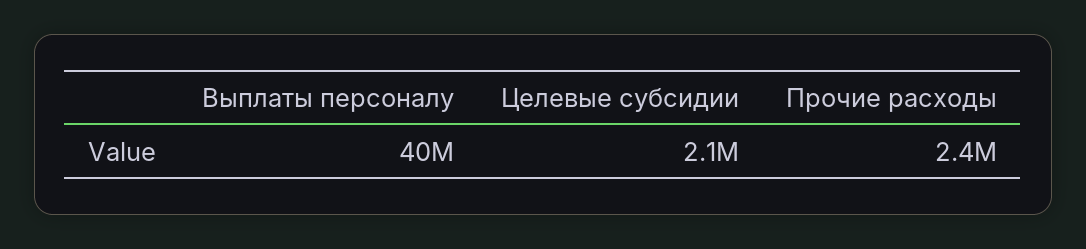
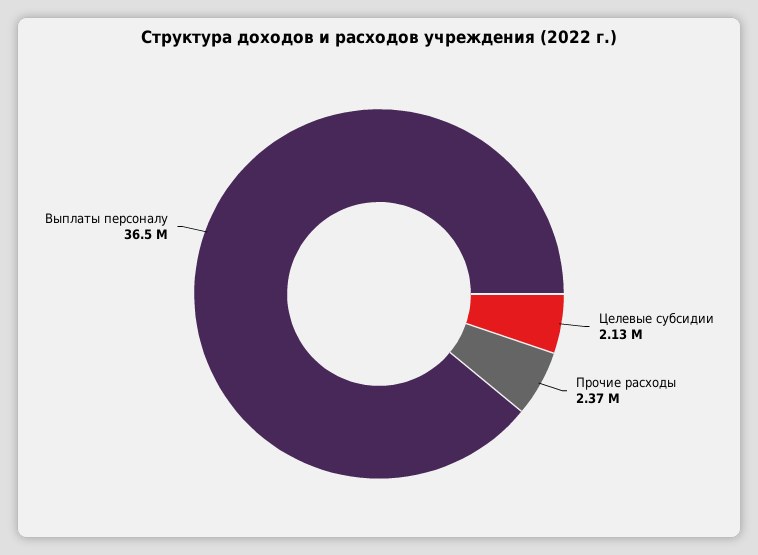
  {
-   "Выплаты персоналу": 40000000,
+   "Выплаты персоналу": 36500000,
    "Целевые субсидии": 2130000,
    "Прочие расходы": 2370000
  }

